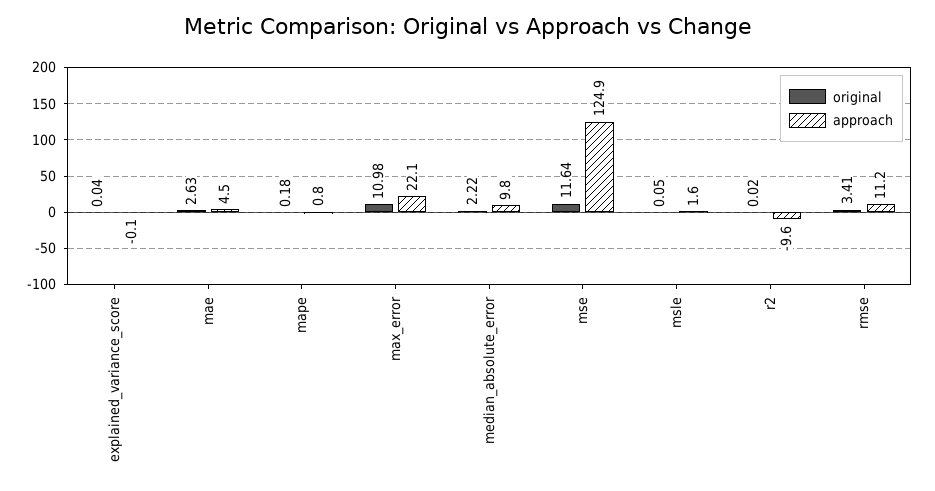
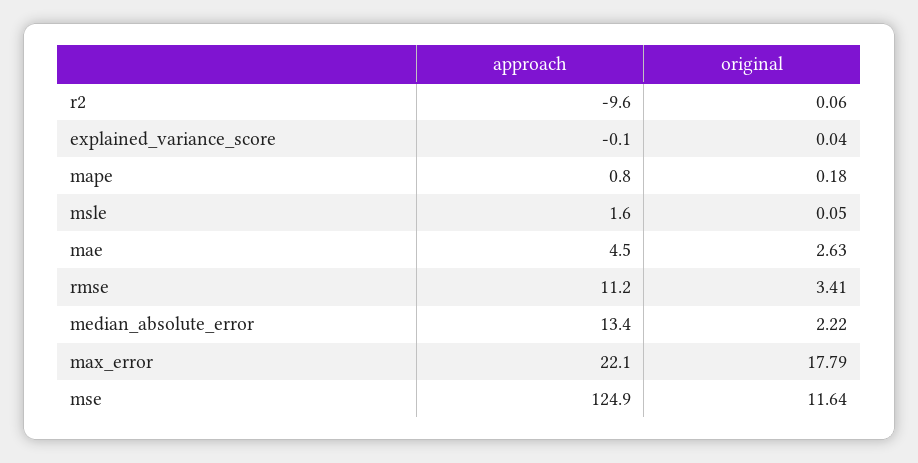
  {
    "original": {
      "explained_variance_score": 0.04,
      "mae": 2.63,
      "mape": 0.18,
-     "max_error": 10.98,
+     "max_error": 17.79,
      "median_absolute_error": 2.22,
      "mse": 11.64,
      "msle": 0.05,
-     "r2": 0.02,
+     "r2": 0.06,
      "rmse": 3.41
    },
    "approach": {
      "explained_variance_score": -0.1,
      "mae": 4.5,
      "mape": 0.8,
      "max_error": 22.1,
-     "median_absolute_error": 9.8,
+     "median_absolute_error": 13.4,
      "mse": 124.9,
      "msle": 1.6,
      "r2": -9.6,
      "rmse": 11.2
    }
  }

